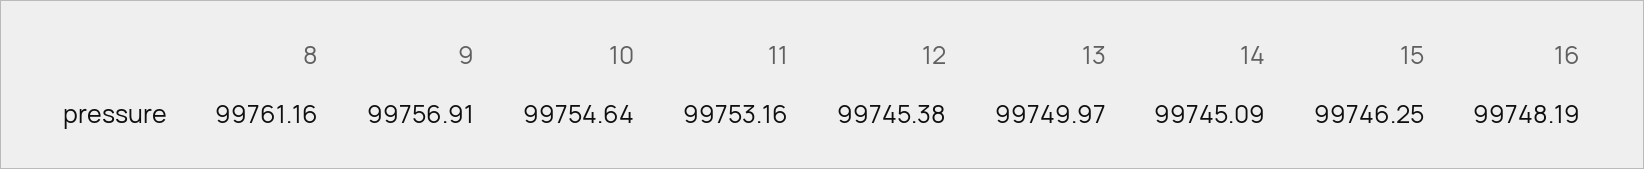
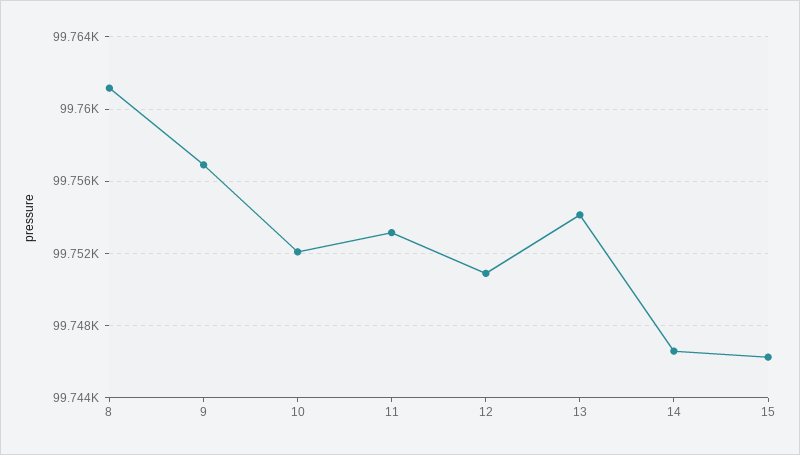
  {
    "8": 99761.16,
    "9": 99756.91,
-   "10": 99754.64,
+   "10": 99752,
    "11": 99753.16,
-   "12": 99745.38,
+   "12": 99751,
-   "13": 99749.97,
+   "13": 99754,
-   "14": 99745.09,
+   "14": 99746.5,
-   "15": 99746.25,
+   "15": 99746.25
-   "16": 99748.19
  }

